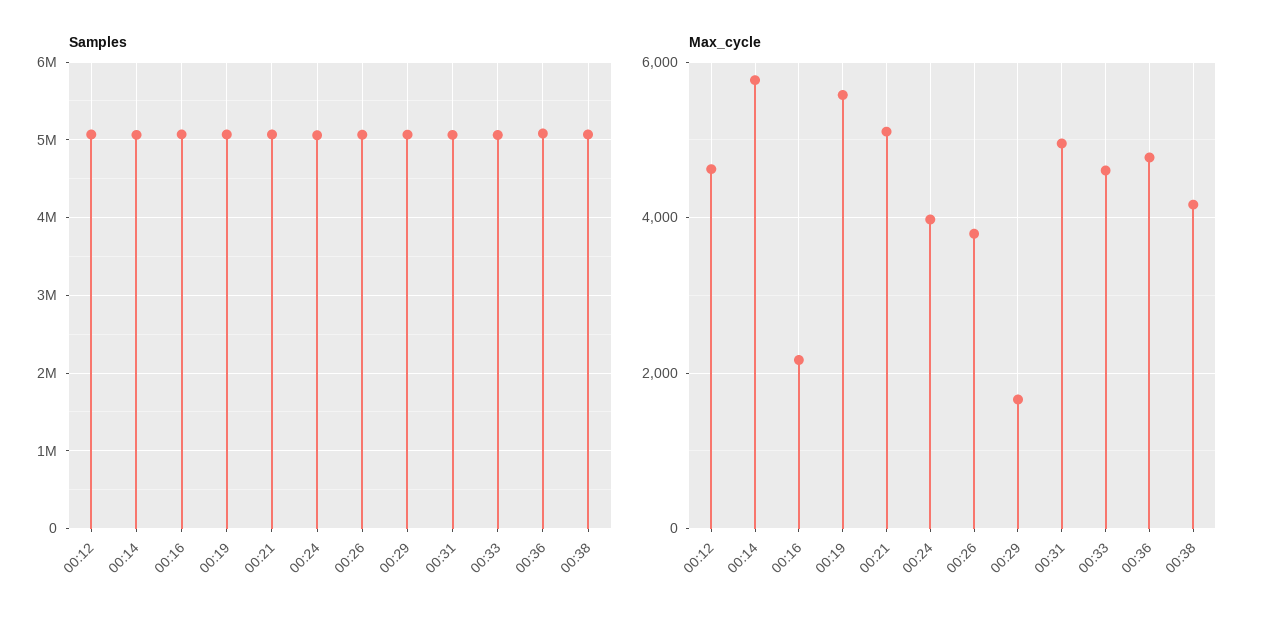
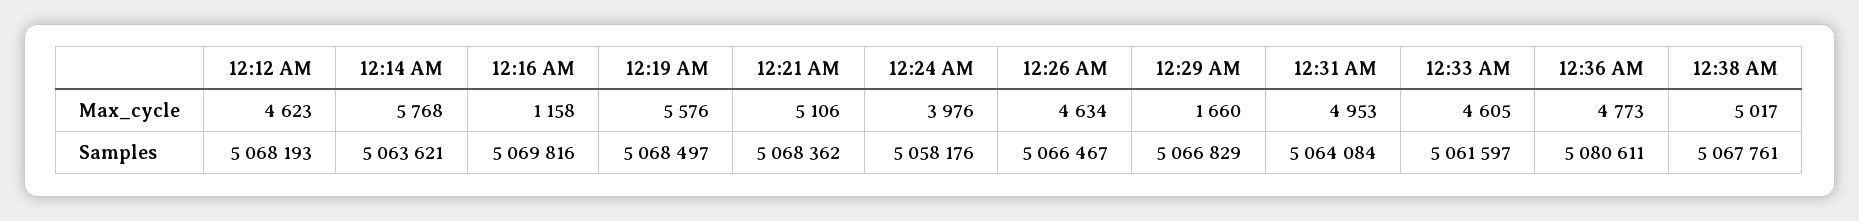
  {
    "Samples": {
      "00:12": 5068193,
      "00:14": 5063621,
      "00:16": 5069816,
      "00:19": 5068497,
      "00:21": 5068362,
      "00:24": 5058176,
      "00:26": 5066467,
      "00:29": 5066829,
      "00:31": 5064084,
      "00:33": 5061597,
      "00:36": 5080611,
      "00:38": 5067761
    },
    "Max_cycle": {
      "00:12": 4623,
      "00:14": 5768,
-     "00:16": 2200,
+     "00:16": 1158,
      "00:19": 5576,
      "00:21": 5106,
      "00:24": 3976,
-     "00:26": 3800,
+     "00:26": 4634,
      "00:29": 1660,
      "00:31": 4953,
      "00:33": 4605,
      "00:36": 4773,
-     "00:38": 4200
+     "00:38": 5017
    }
  }

